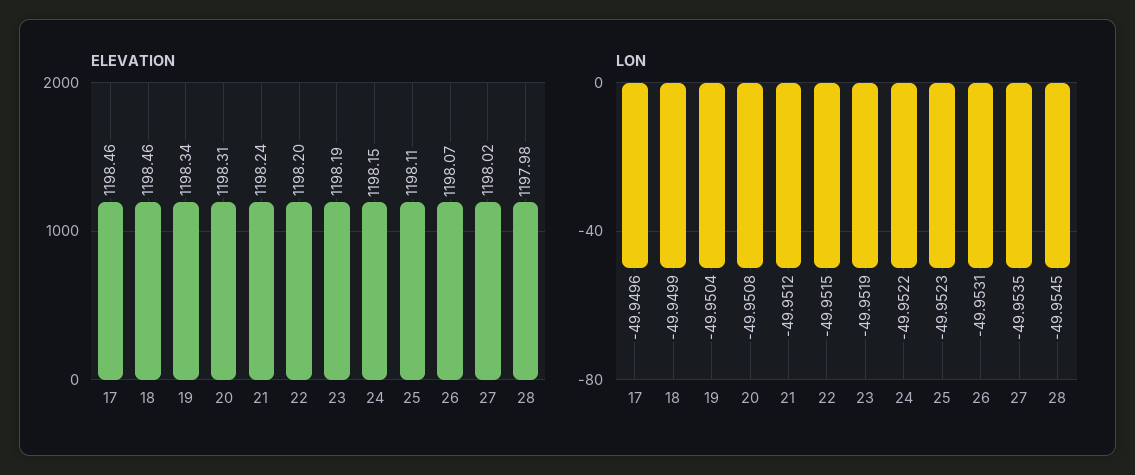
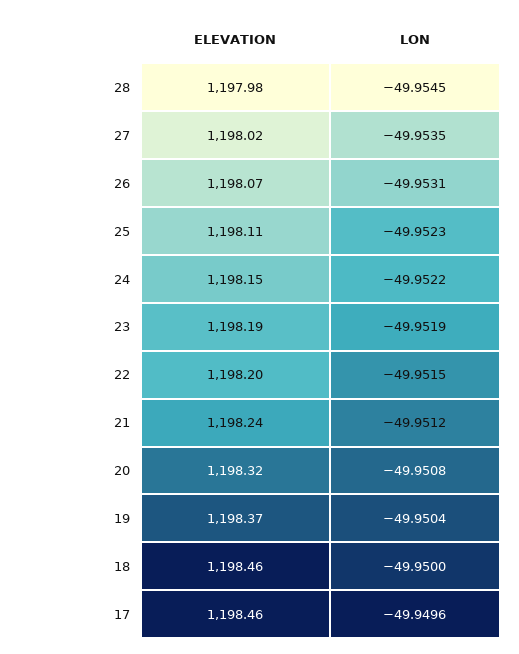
  {
    "ELEVATION": {
      "17": 1198.46,
      "18": 1198.46,
-     "19": 1198.34,
+     "19": 1198.37,
-     "20": 1198.31,
+     "20": 1198.32,
      "21": 1198.24,
      "22": 1198.2,
      "23": 1198.19,
      "24": 1198.15,
      "25": 1198.11,
      "26": 1198.07,
      "27": 1198.02,
      "28": 1197.98
    },
    "LON": {
      "17": -49.9496,
-     "18": -49.9499,
+     "18": -49.95,
      "19": -49.9504,
      "20": -49.9508,
      "21": -49.9512,
      "22": -49.9515,
      "23": -49.9519,
      "24": -49.9522,
      "25": -49.9523,
      "26": -49.9531,
      "27": -49.9535,
      "28": -49.9545
    }
  }

